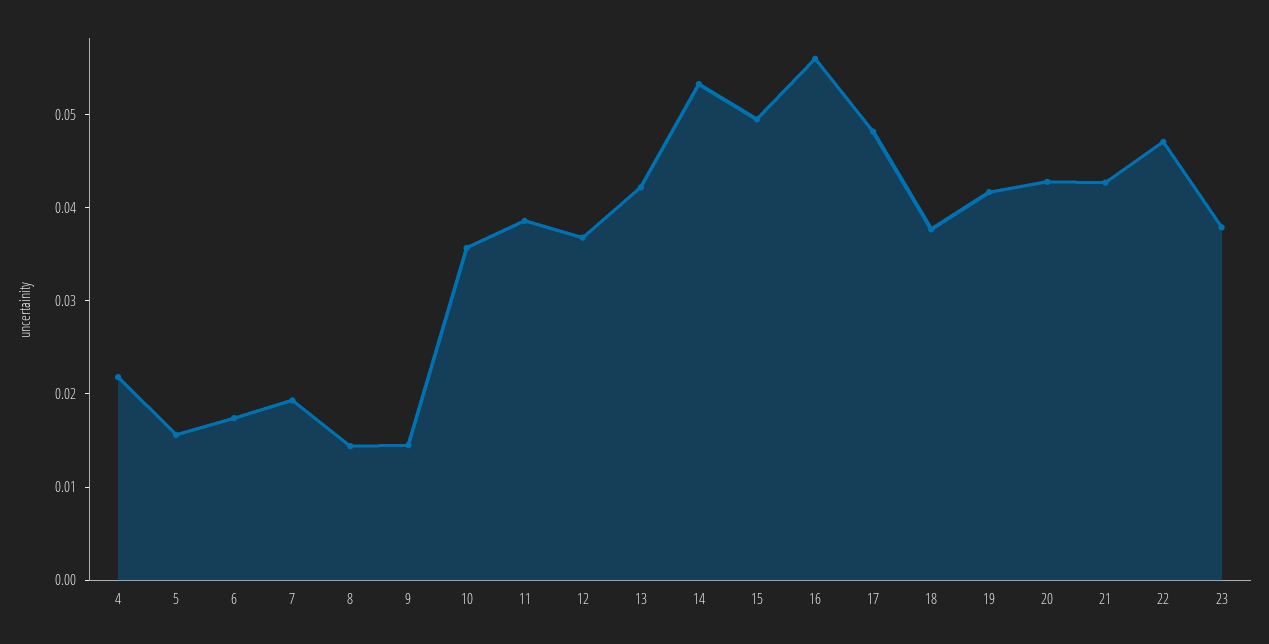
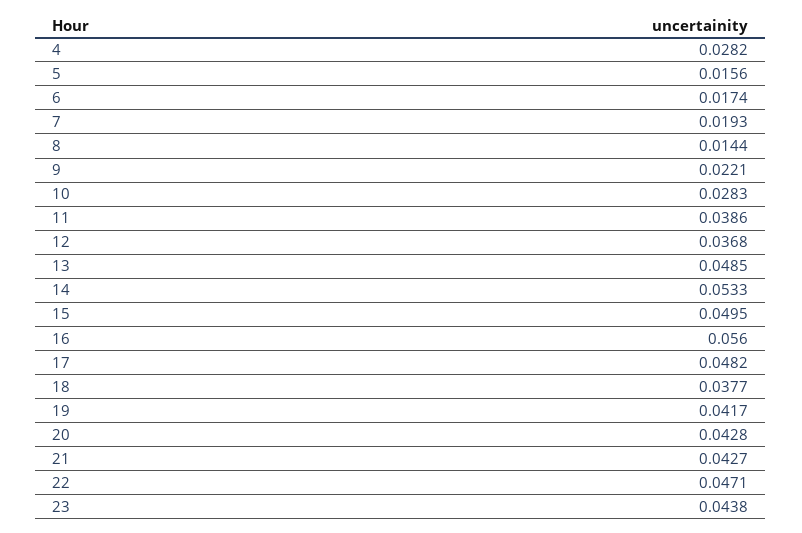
  {
-   "4": 0.022,
+   "4": 0.0282,
    "5": 0.0156,
    "6": 0.0174,
    "7": 0.0193,
    "8": 0.0144,
-   "9": 0.014,
+   "9": 0.0221,
-   "10": 0.036,
+   "10": 0.0283,
    "11": 0.0386,
    "12": 0.0368,
-   "13": 0.042,
+   "13": 0.0485,
    "14": 0.0533,
    "15": 0.0495,
    "16": 0.056,
    "17": 0.0482,
    "18": 0.0377,
    "19": 0.0417,
    "20": 0.0428,
    "21": 0.0427,
    "22": 0.0471,
-   "23": 0.038
+   "23": 0.0438
  }

